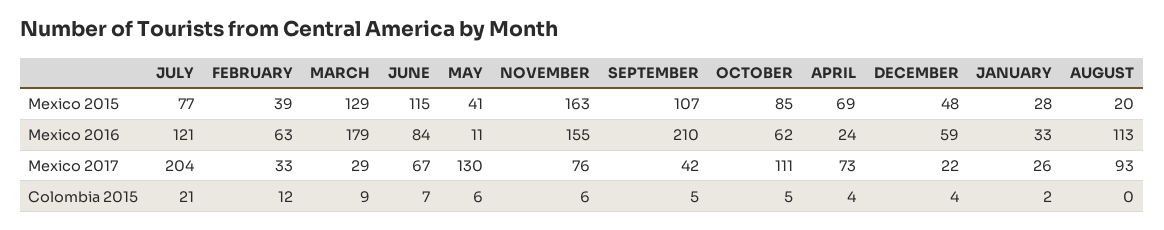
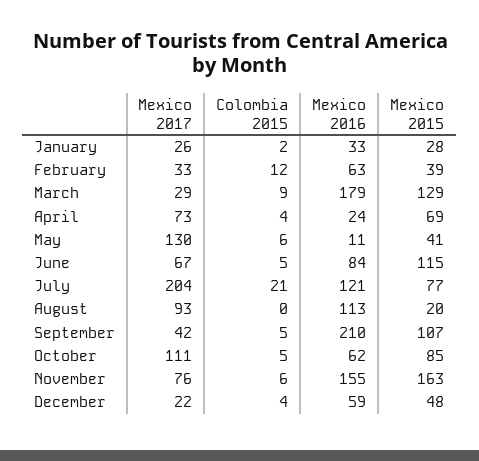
  {
    "JULY": {
      "Mexico 2015": 77,
      "Mexico 2016": 121,
      "Mexico 2017": 204,
      "Colombia 2015": 21
    },
    "FEBRUARY": {
      "Mexico 2015": 39,
      "Mexico 2016": 63,
      "Mexico 2017": 33,
      "Colombia 2015": 12
    },
    "MARCH": {
      "Mexico 2015": 129,
      "Mexico 2016": 179,
      "Mexico 2017": 29,
      "Colombia 2015": 9
    },
    "JUNE": {
      "Mexico 2015": 115,
      "Mexico 2016": 84,
      "Mexico 2017": 67,
-     "Colombia 2015": 7
+     "Colombia 2015": 5
    },
    "MAY": {
      "Mexico 2015": 41,
      "Mexico 2016": 11,
      "Mexico 2017": 130,
      "Colombia 2015": 6
    },
    "NOVEMBER": {
      "Mexico 2015": 163,
      "Mexico 2016": 155,
      "Mexico 2017": 76,
      "Colombia 2015": 6
    },
    "SEPTEMBER": {
      "Mexico 2015": 107,
      "Mexico 2016": 210,
      "Mexico 2017": 42,
      "Colombia 2015": 5
    },
    "OCTOBER": {
      "Mexico 2015": 85,
      "Mexico 2016": 62,
      "Mexico 2017": 111,
      "Colombia 2015": 5
    },
    "APRIL": {
      "Mexico 2015": 69,
      "Mexico 2016": 24,
      "Mexico 2017": 73,
      "Colombia 2015": 4
    },
    "DECEMBER": {
      "Mexico 2015": 48,
      "Mexico 2016": 59,
      "Mexico 2017": 22,
      "Colombia 2015": 4
    },
    "JANUARY": {
      "Mexico 2015": 28,
      "Mexico 2016": 33,
      "Mexico 2017": 26,
      "Colombia 2015": 2
    },
    "AUGUST": {
      "Mexico 2015": 20,
      "Mexico 2016": 113,
      "Mexico 2017": 93,
      "Colombia 2015": 0
    }
  }

